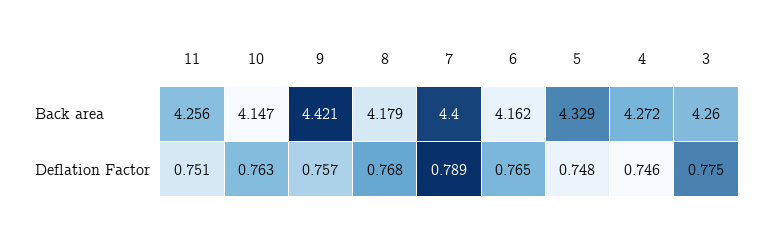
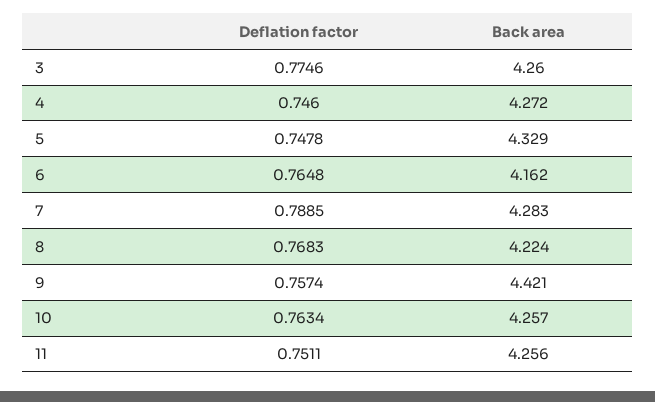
  {
    "11": {
      "Back area": 4.256,
      "Deflation Factor": 0.7511
    },
    "10": {
-     "Back area": 4.147,
+     "Back area": 4.257,
      "Deflation Factor": 0.7634
    },
    "9": {
      "Back area": 4.421,
      "Deflation Factor": 0.7574
    },
    "8": {
-     "Back area": 4.179,
+     "Back area": 4.224,
      "Deflation Factor": 0.7683
    },
    "7": {
-     "Back area": 4.4,
+     "Back area": 4.283,
      "Deflation Factor": 0.7885
    },
    "6": {
      "Back area": 4.162,
      "Deflation Factor": 0.7648
    },
    "5": {
      "Back area": 4.329,
      "Deflation Factor": 0.7478
    },
    "4": {
      "Back area": 4.272,
      "Deflation Factor": 0.746
    },
    "3": {
      "Back area": 4.26,
      "Deflation Factor": 0.7746
    }
  }

